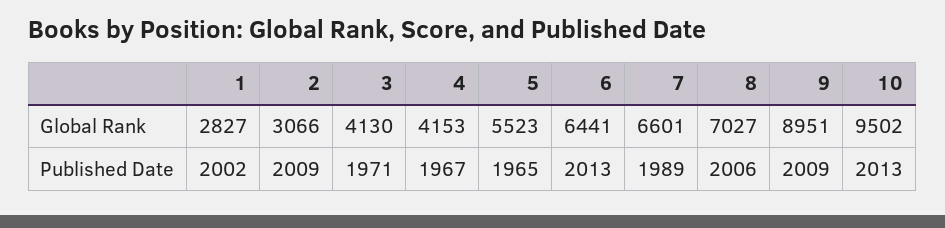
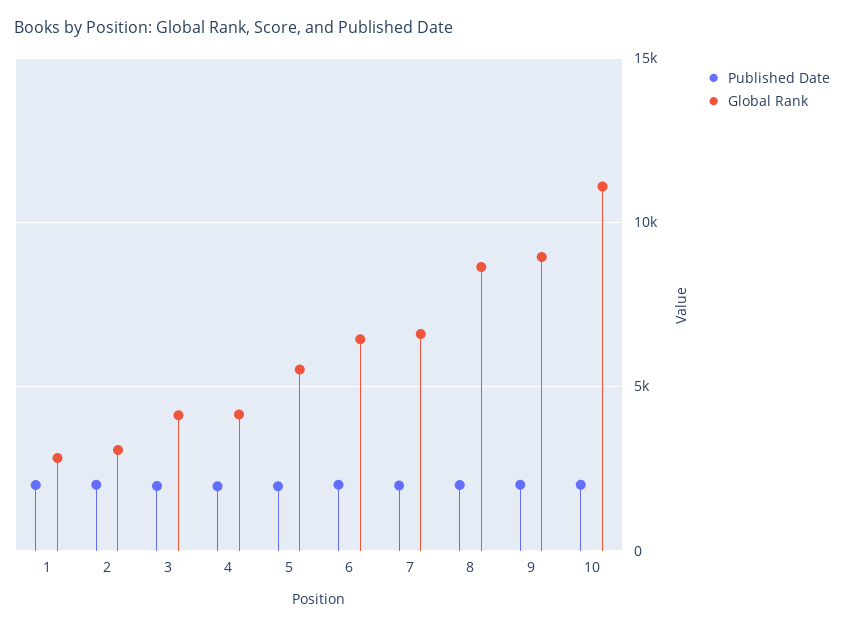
  {
    "Global Rank": {
      "1": 2827,
      "2": 3066,
      "3": 4130,
      "4": 4153,
      "5": 5523,
      "6": 6441,
      "7": 6601,
-     "8": 7027,
+     "8": 8500,
      "9": 8951,
-     "10": 9502
+     "10": 11000
    },
    "Published Date": {
      "1": 2002,
      "2": 2009,
      "3": 1971,
      "4": 1967,
      "5": 1965,
      "6": 2013,
      "7": 1989,
      "8": 2006,
      "9": 2009,
      "10": 2013
    }
  }

